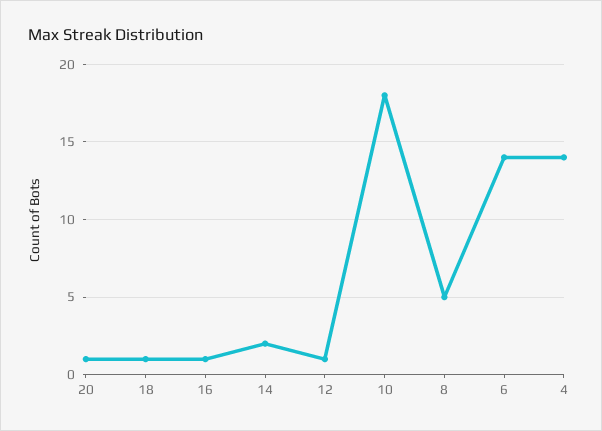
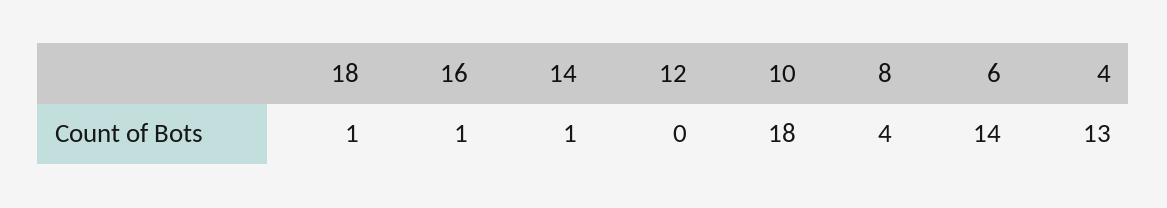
  {
-   "20": 1,
    "18": 1,
    "16": 1,
-   "14": 2,
+   "14": 1,
-   "12": 1,
+   "12": 0,
    "10": 18,
-   "8": 5,
+   "8": 4,
    "6": 14,
-   "4": 14
+   "4": 13
  }

